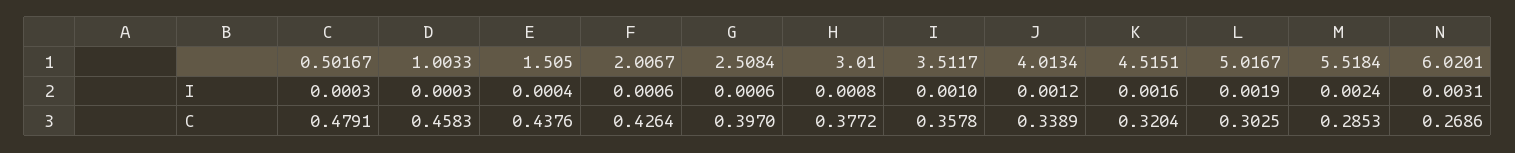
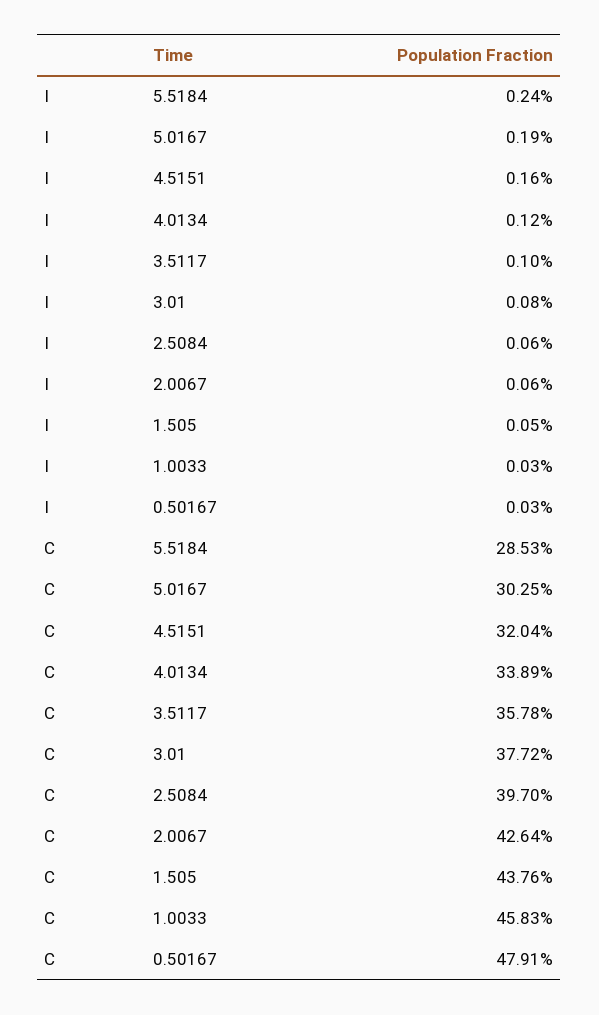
  {
    "0.50167": {
      "I": 0.0003,
      "C": 0.4791
    },
    "1.0033": {
      "I": 0.0003,
      "C": 0.4583
    },
    "1.505": {
-     "I": 0.0004,
+     "I": 0.0005,
      "C": 0.4376
    },
    "2.0067": {
      "I": 0.0006,
      "C": 0.4264
    },
    "2.5084": {
      "I": 0.0006,
      "C": 0.397
    },
    "3.01": {
      "I": 0.0008,
      "C": 0.3772
    },
    "3.5117": {
      "I": 0.001,
      "C": 0.3578
    },
    "4.0134": {
      "I": 0.0012,
      "C": 0.3389
    },
    "4.5151": {
      "I": 0.0016,
      "C": 0.3204
    },
    "5.0167": {
      "I": 0.0019,
      "C": 0.3025
    },
    "5.5184": {
      "I": 0.0024,
      "C": 0.2853
-   },
+   }
-   "6.0201": {
-     "I": 0.0031,
-     "C": 0.2686
-   }
  }

